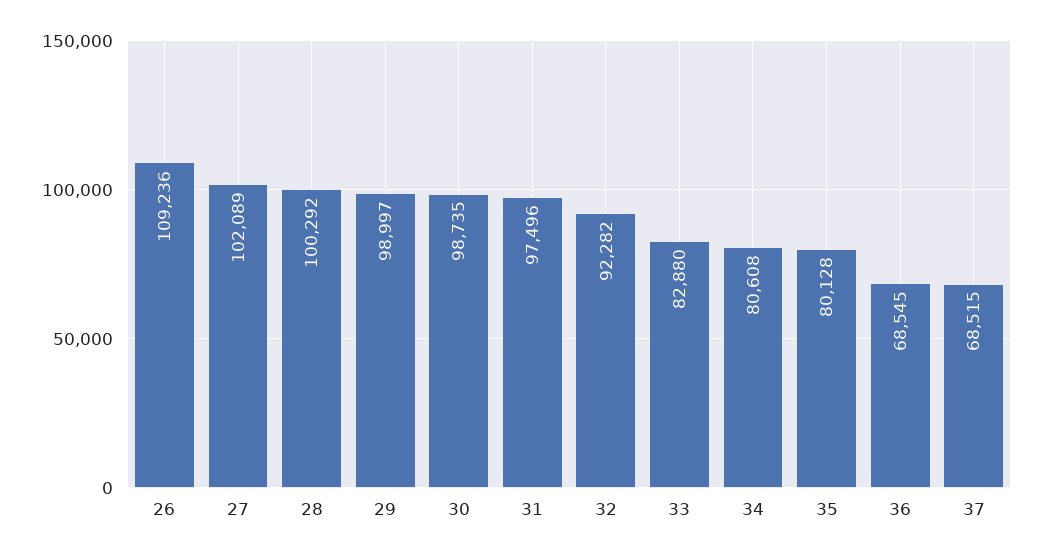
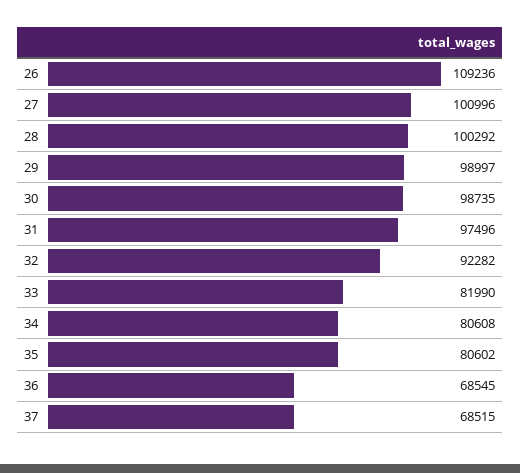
  {
    "26": 109236,
-   "27": 102089,
+   "27": 100996,
    "28": 100292,
    "29": 98997,
    "30": 98735,
    "31": 97496,
    "32": 92282,
-   "33": 82880,
+   "33": 81990,
    "34": 80608,
-   "35": 80128,
+   "35": 80602,
    "36": 68545,
    "37": 68515
  }

